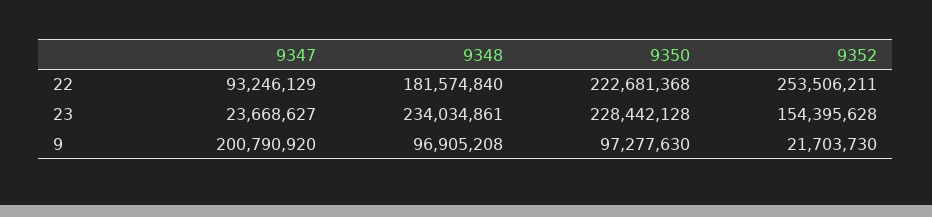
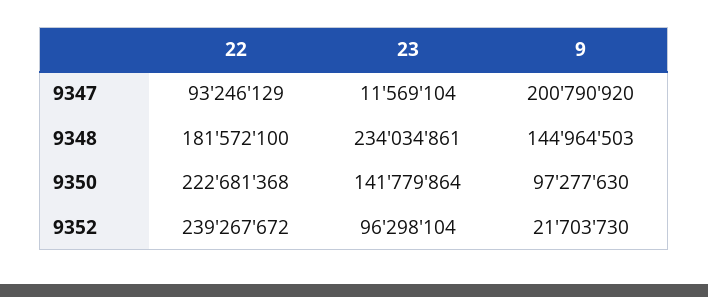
  {
    "9347": {
      "22": 93246129,
-     "23": 23668627,
+     "23": 11569104,
      "9": 200790920
    },
    "9348": {
-     "22": 181574840,
+     "22": 181572100,
      "23": 234034861,
-     "9": 96905208
+     "9": 144964503
    },
    "9350": {
      "22": 222681368,
-     "23": 228442128,
+     "23": 141779864,
      "9": 97277630
    },
    "9352": {
-     "22": 253506211,
+     "22": 239267672,
-     "23": 154395628,
+     "23": 96298104,
      "9": 21703730
    }
  }

